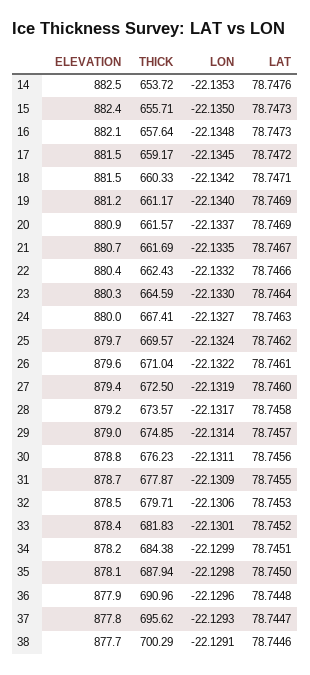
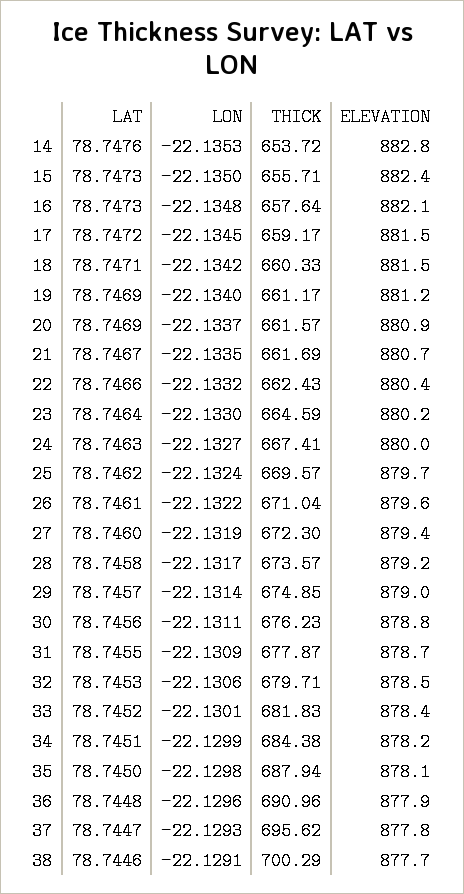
  {
    "ELEVATION": {
-     "14": 882.5,
+     "14": 882.8,
      "15": 882.4,
      "16": 882.1,
      "17": 881.5,
      "18": 881.5,
      "19": 881.2,
      "20": 880.9,
      "21": 880.7,
      "22": 880.4,
-     "23": 880.3,
+     "23": 880.2,
      "24": 880,
      "25": 879.7,
      "26": 879.6,
      "27": 879.4,
      "28": 879.2,
      "29": 879,
      "30": 878.8,
      "31": 878.7,
      "32": 878.5,
      "33": 878.4,
      "34": 878.2,
      "35": 878.1,
      "36": 877.9,
      "37": 877.8,
      "38": 877.7
    },
    "THICK": {
      "14": 653.72,
      "15": 655.71,
      "16": 657.64,
      "17": 659.17,
      "18": 660.33,
      "19": 661.17,
      "20": 661.57,
      "21": 661.69,
      "22": 662.43,
      "23": 664.59,
      "24": 667.41,
      "25": 669.57,
      "26": 671.04,
-     "27": 672.5,
+     "27": 672.3,
      "28": 673.57,
      "29": 674.85,
      "30": 676.23,
      "31": 677.87,
      "32": 679.71,
      "33": 681.83,
      "34": 684.38,
      "35": 687.94,
      "36": 690.96,
      "37": 695.62,
      "38": 700.29
    },
    "LON": {
      "14": -22.1353,
      "15": -22.135,
      "16": -22.1348,
      "17": -22.1345,
      "18": -22.1342,
      "19": -22.134,
      "20": -22.1337,
      "21": -22.1335,
      "22": -22.1332,
      "23": -22.133,
      "24": -22.1327,
      "25": -22.1324,
      "26": -22.1322,
      "27": -22.1319,
      "28": -22.1317,
      "29": -22.1314,
      "30": -22.1311,
      "31": -22.1309,
      "32": -22.1306,
      "33": -22.1301,
      "34": -22.1299,
      "35": -22.1298,
      "36": -22.1296,
      "37": -22.1293,
      "38": -22.1291
    },
    "LAT": {
      "14": 78.7476,
      "15": 78.7473,
      "16": 78.7473,
      "17": 78.7472,
      "18": 78.7471,
      "19": 78.7469,
      "20": 78.7469,
      "21": 78.7467,
      "22": 78.7466,
      "23": 78.7464,
      "24": 78.7463,
      "25": 78.7462,
      "26": 78.7461,
      "27": 78.746,
      "28": 78.7458,
      "29": 78.7457,
      "30": 78.7456,
      "31": 78.7455,
      "32": 78.7453,
      "33": 78.7452,
      "34": 78.7451,
      "35": 78.745,
      "36": 78.7448,
      "37": 78.7447,
      "38": 78.7446
    }
  }

